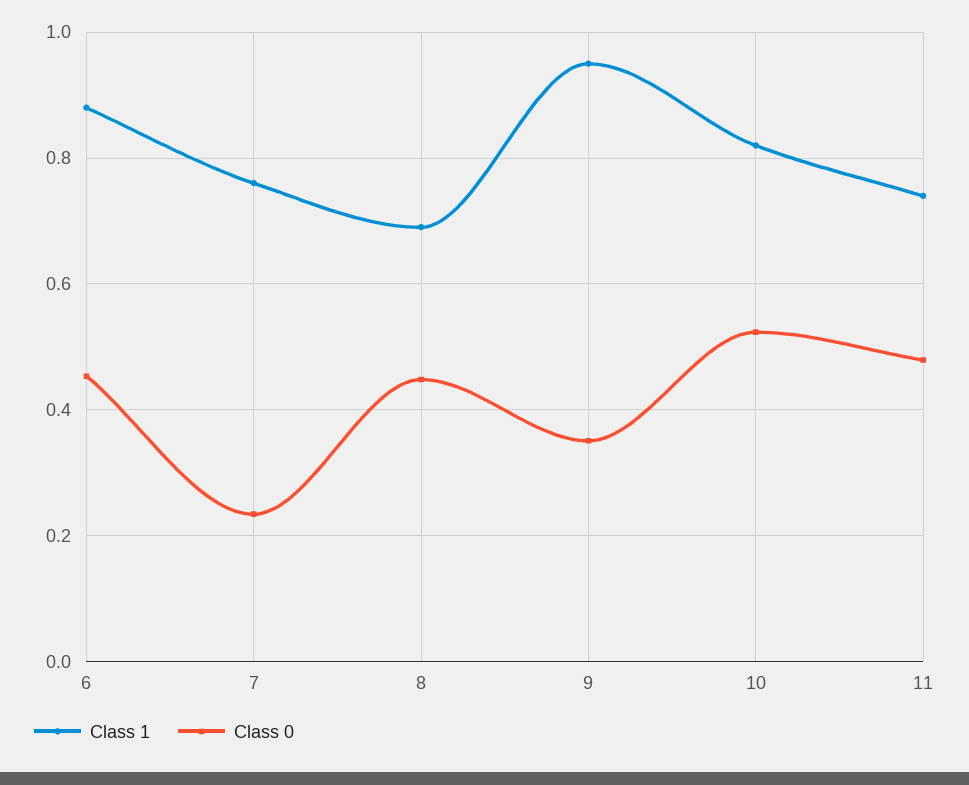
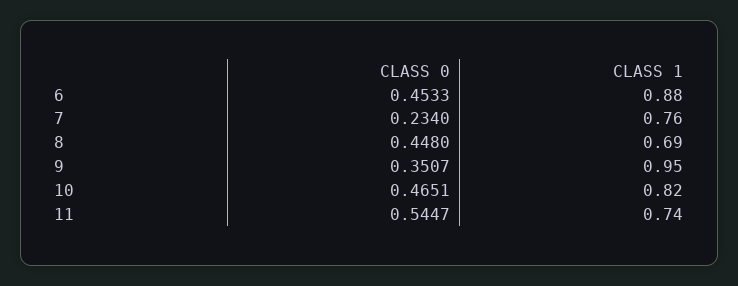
  {
    "Class 1": {
      "6": 0.88,
      "7": 0.76,
      "8": 0.69,
      "9": 0.95,
      "10": 0.82,
      "11": 0.74
    },
    "Class 0": {
      "6": 0.4533,
      "7": 0.234,
      "8": 0.448,
      "9": 0.3507,
-     "10": 0.52,
+     "10": 0.4651,
-     "11": 0.48
+     "11": 0.5447
    }
  }

